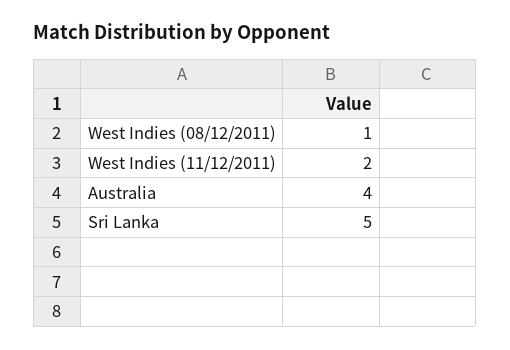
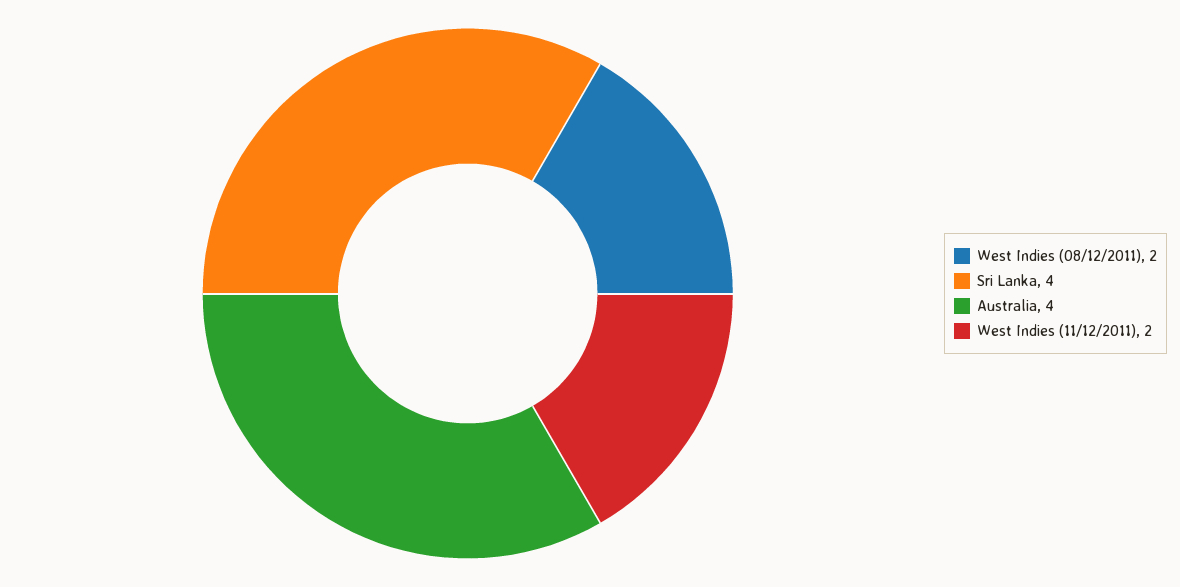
  {
-   "West Indies (08/12/2011)": 1,
+   "West Indies (08/12/2011)": 2,
    "West Indies (11/12/2011)": 2,
    "Australia": 4,
-   "Sri Lanka": 5
+   "Sri Lanka": 4
  }

